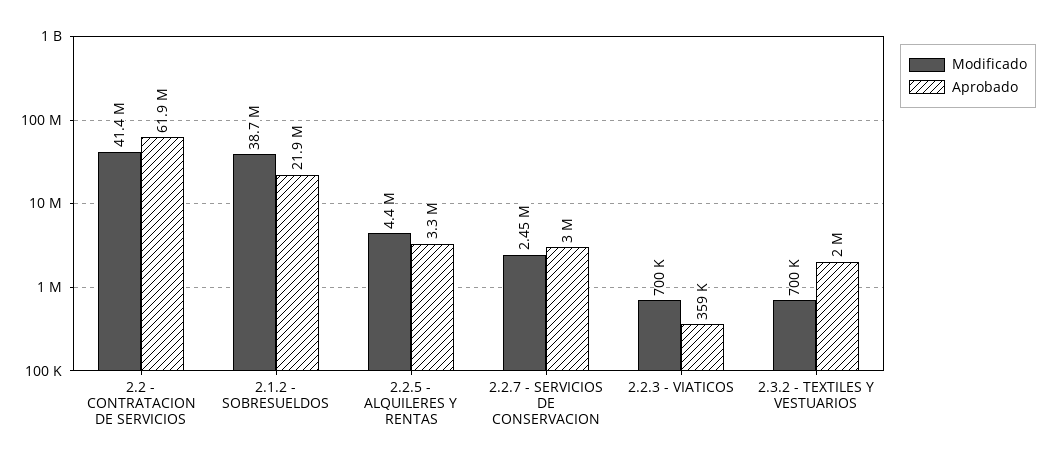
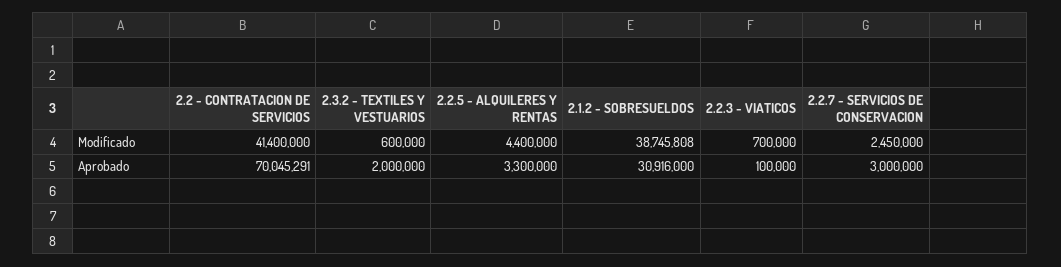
  {
    "Modificado": {
      "2.2 - CONTRATACION DE SERVICIOS": 41400000,
      "2.1.2 - SOBRESUELDOS": 38745808,
      "2.2.5 - ALQUILERES Y RENTAS": 4400000,
      "2.2.7 - SERVICIOS DE CONSERVACION": 2450000,
      "2.2.3 - VIATICOS": 700000,
-     "2.3.2 - TEXTILES Y VESTUARIOS": 700000
+     "2.3.2 - TEXTILES Y VESTUARIOS": 600000
    },
    "Aprobado": {
-     "2.2 - CONTRATACION DE SERVICIOS": 61900000,
+     "2.2 - CONTRATACION DE SERVICIOS": 70045291,
-     "2.1.2 - SOBRESUELDOS": 21900000,
+     "2.1.2 - SOBRESUELDOS": 30916000,
      "2.2.5 - ALQUILERES Y RENTAS": 3300000,
      "2.2.7 - SERVICIOS DE CONSERVACION": 3000000,
-     "2.2.3 - VIATICOS": 359000,
+     "2.2.3 - VIATICOS": 100000,
      "2.3.2 - TEXTILES Y VESTUARIOS": 2000000
    }
  }

